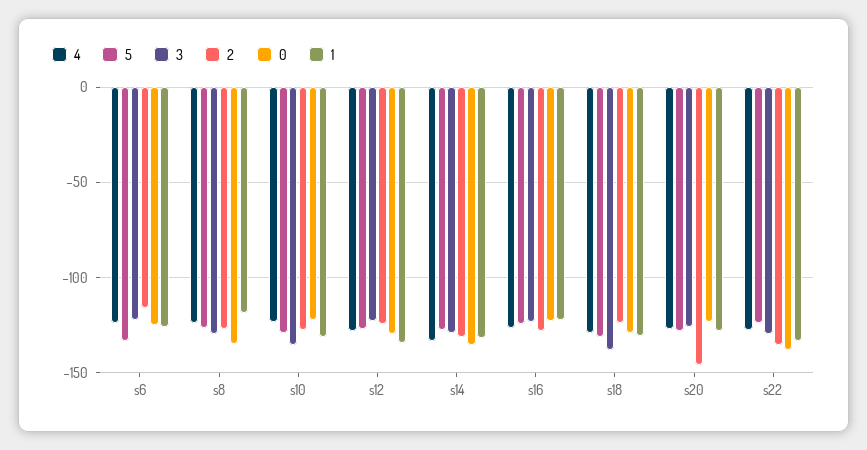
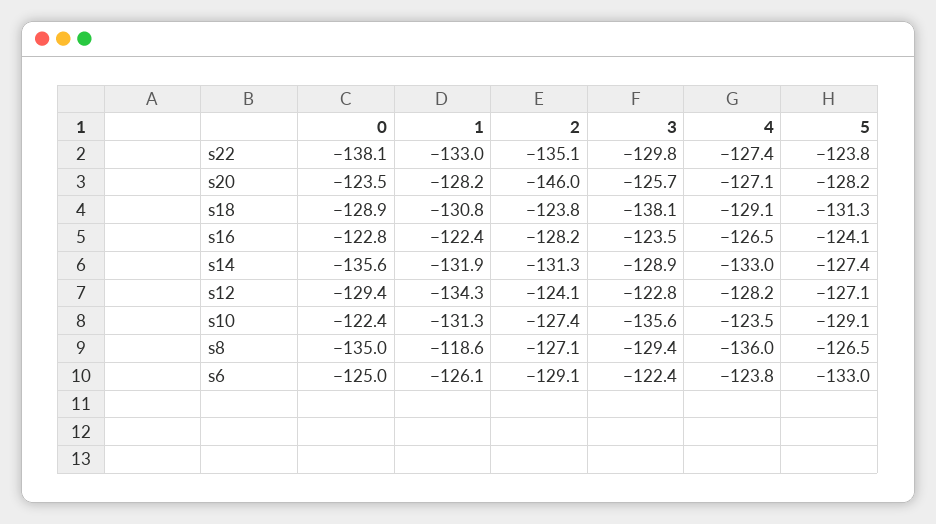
  {
    "4": {
      "s6": -123.8,
-     "s8": -125,
+     "s8": -136,
      "s10": -123.5,
      "s12": -128.2,
      "s14": -133,
      "s16": -126.5,
      "s18": -129.1,
      "s20": -127.1,
      "s22": -127.4
    },
    "5": {
      "s6": -133,
      "s8": -126.5,
      "s10": -129.1,
      "s12": -127.1,
      "s14": -127.4,
      "s16": -124.1,
      "s18": -131.3,
      "s20": -128.2,
      "s22": -123.8
    },
    "3": {
      "s6": -122.4,
      "s8": -129.4,
      "s10": -135.6,
      "s12": -122.8,
      "s14": -128.9,
      "s16": -123.5,
      "s18": -138.1,
      "s20": -125.7,
      "s22": -129.8
    },
    "2": {
-     "s6": -115,
+     "s6": -129.1,
      "s8": -127.1,
      "s10": -127.4,
      "s12": -124.1,
      "s14": -131.3,
      "s16": -128.2,
      "s18": -123.8,
      "s20": -146,
      "s22": -135.1
    },
    "0": {
      "s6": -125,
      "s8": -135,
      "s10": -122.4,
      "s12": -129.4,
      "s14": -135.6,
      "s16": -122.8,
      "s18": -128.9,
      "s20": -123.5,
      "s22": -138.1
    },
    "1": {
      "s6": -126.1,
      "s8": -118.6,
      "s10": -131.3,
      "s12": -134.3,
      "s14": -131.9,
      "s16": -122.4,
      "s18": -130.8,
      "s20": -128.2,
      "s22": -133
    }
  }

